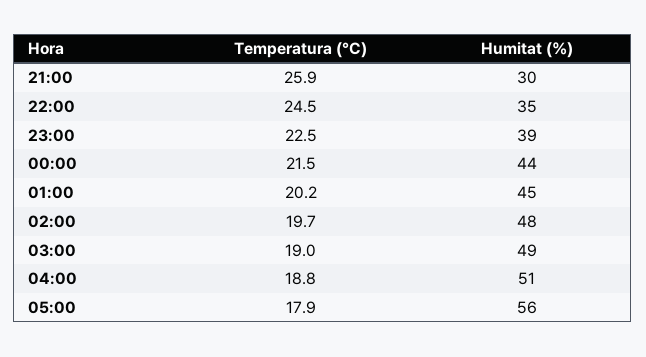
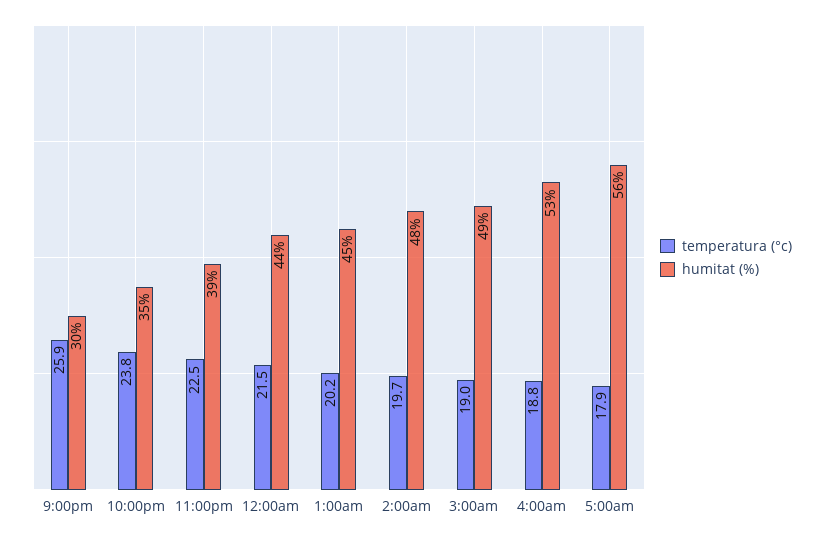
  {
    "Temperatura (°C)": {
      "21:00": 25.9,
-     "22:00": 24.5,
+     "22:00": 23.8,
      "23:00": 22.5,
      "00:00": 21.5,
      "01:00": 20.2,
      "02:00": 19.7,
      "03:00": 19,
      "04:00": 18.8,
      "05:00": 17.9
    },
    "Humitat (%)": {
      "21:00": 30,
      "22:00": 35,
      "23:00": 39,
      "00:00": 44,
      "01:00": 45,
      "02:00": 48,
      "03:00": 49,
-     "04:00": 51,
+     "04:00": 53,
      "05:00": 56
    }
  }

